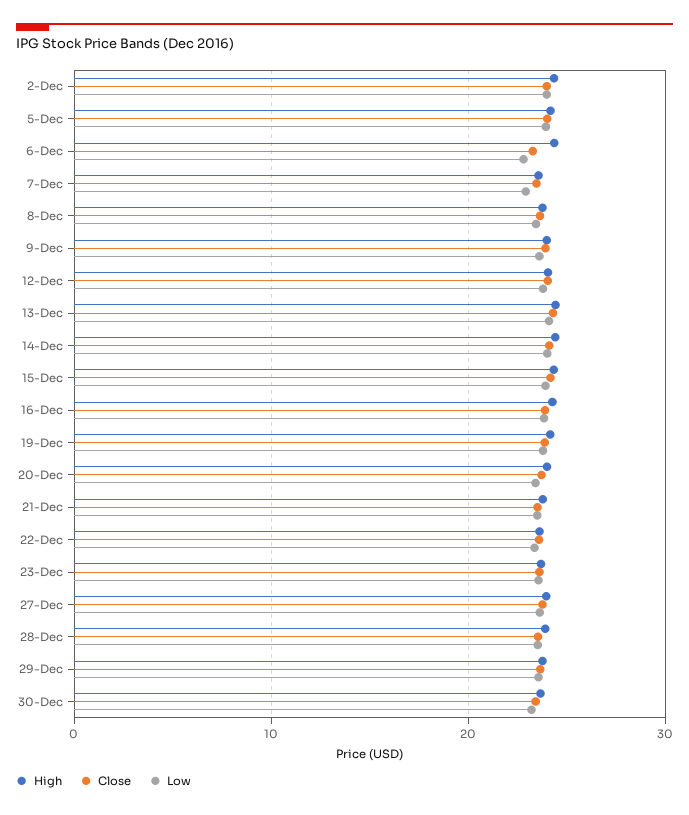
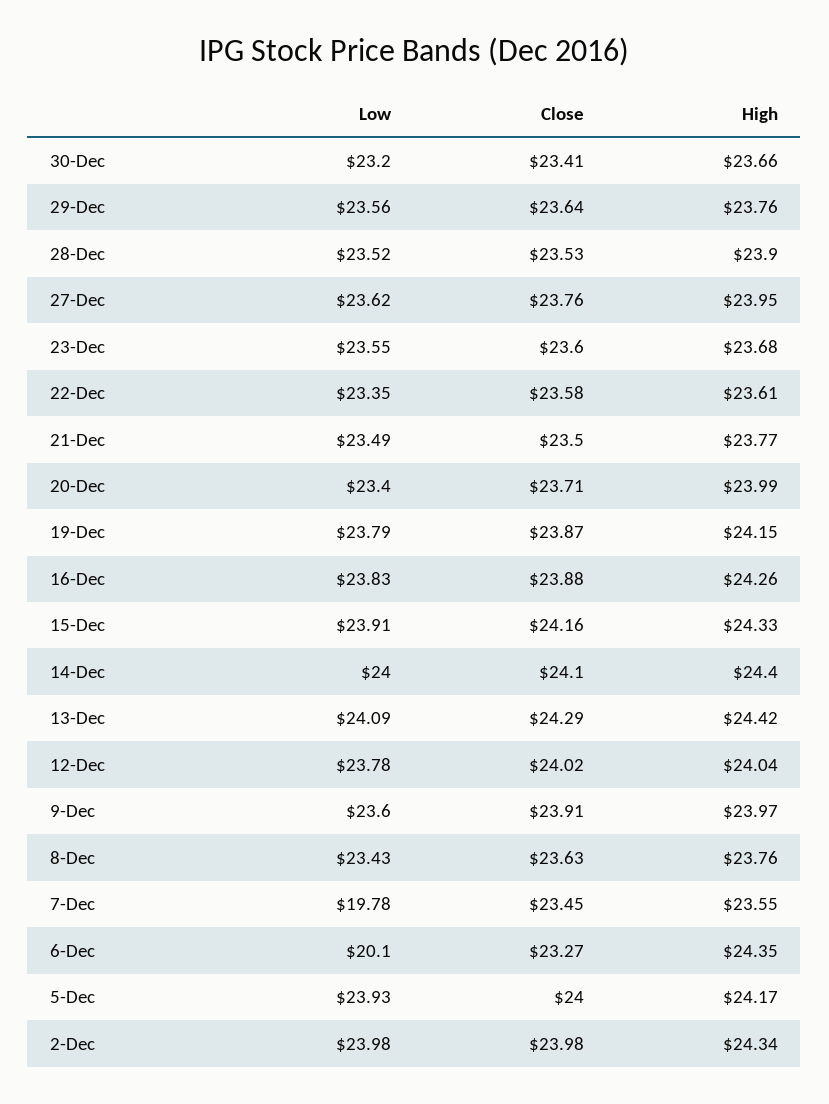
  {
    "High": {
      "2-Dec": 24.34,
      "5-Dec": 24.17,
      "6-Dec": 24.35,
      "7-Dec": 23.55,
      "8-Dec": 23.76,
      "9-Dec": 23.97,
      "12-Dec": 24.04,
      "13-Dec": 24.42,
      "14-Dec": 24.4,
      "15-Dec": 24.33,
      "16-Dec": 24.26,
      "19-Dec": 24.15,
      "20-Dec": 23.99,
      "21-Dec": 23.77,
      "22-Dec": 23.61,
      "23-Dec": 23.68,
      "27-Dec": 23.95,
      "28-Dec": 23.9,
      "29-Dec": 23.76,
      "30-Dec": 23.66
    },
    "Close": {
      "2-Dec": 23.98,
      "5-Dec": 24,
      "6-Dec": 23.27,
      "7-Dec": 23.45,
      "8-Dec": 23.63,
      "9-Dec": 23.91,
      "12-Dec": 24.02,
      "13-Dec": 24.29,
      "14-Dec": 24.1,
      "15-Dec": 24.16,
      "16-Dec": 23.88,
      "19-Dec": 23.87,
      "20-Dec": 23.71,
      "21-Dec": 23.5,
      "22-Dec": 23.58,
      "23-Dec": 23.6,
      "27-Dec": 23.76,
      "28-Dec": 23.53,
      "29-Dec": 23.64,
      "30-Dec": 23.41
    },
    "Low": {
      "2-Dec": 23.98,
      "5-Dec": 23.93,
-     "6-Dec": 23,
+     "6-Dec": 20.1,
-     "7-Dec": 23,
+     "7-Dec": 19.78,
      "8-Dec": 23.43,
      "9-Dec": 23.6,
      "12-Dec": 23.78,
      "13-Dec": 24.09,
      "14-Dec": 24,
      "15-Dec": 23.91,
      "16-Dec": 23.83,
      "19-Dec": 23.79,
      "20-Dec": 23.4,
      "21-Dec": 23.49,
      "22-Dec": 23.35,
      "23-Dec": 23.55,
      "27-Dec": 23.62,
      "28-Dec": 23.52,
      "29-Dec": 23.56,
      "30-Dec": 23.2
    }
  }

